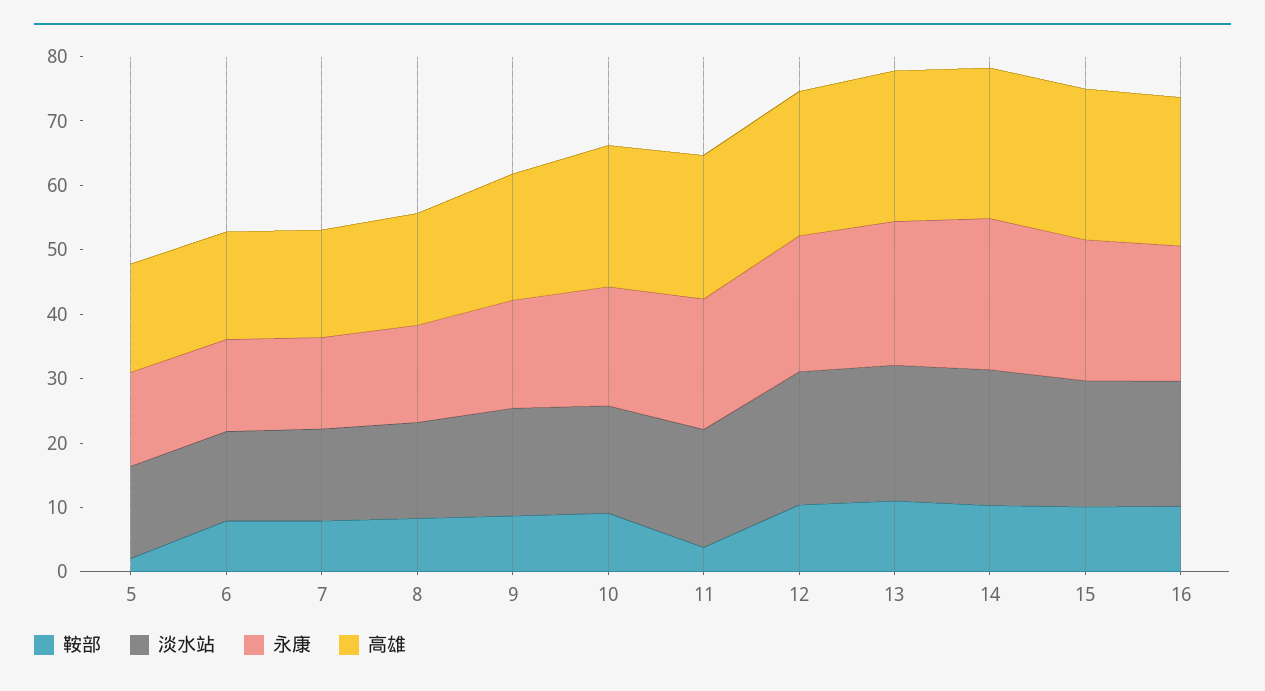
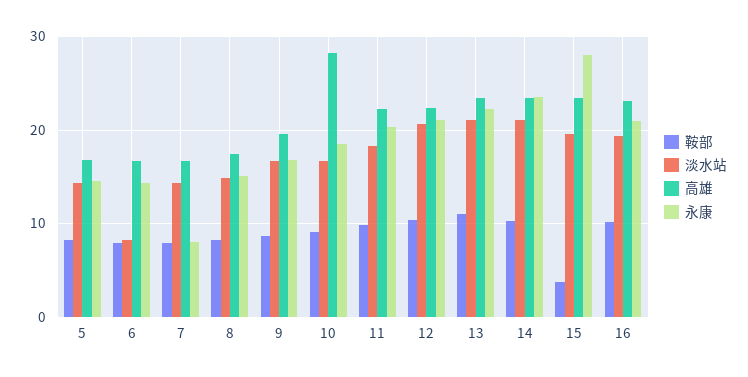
  {
    "鞍部": {
-     "5": 2,
+     "5": 8,
      "6": 8,
      "7": 8,
      "8": 8,
      "9": 9,
      "10": 9,
-     "11": 4,
+     "11": 10,
      "12": 10,
      "13": 11,
      "14": 10,
-     "15": 10,
+     "15": 4,
      "16": 10
    },
    "淡水站": {
      "5": 14,
-     "6": 14,
+     "6": 8,
      "7": 14,
      "8": 15,
      "9": 17,
      "10": 17,
      "11": 18,
      "12": 21,
      "13": 21,
      "14": 21,
      "15": 20,
      "16": 19
    },
    "永康": {
      "5": 15,
      "6": 14,
-     "7": 14,
+     "7": 8,
      "8": 15,
      "9": 17,
      "10": 19,
      "11": 20,
      "12": 21,
      "13": 22,
      "14": 24,
-     "15": 22,
+     "15": 28,
      "16": 21
    },
    "高雄": {
      "5": 17,
      "6": 17,
      "7": 17,
      "8": 17,
      "9": 20,
-     "10": 22,
+     "10": 28,
      "11": 22,
      "12": 22,
      "13": 23,
      "14": 23,
      "15": 23,
      "16": 23
    }
  }

